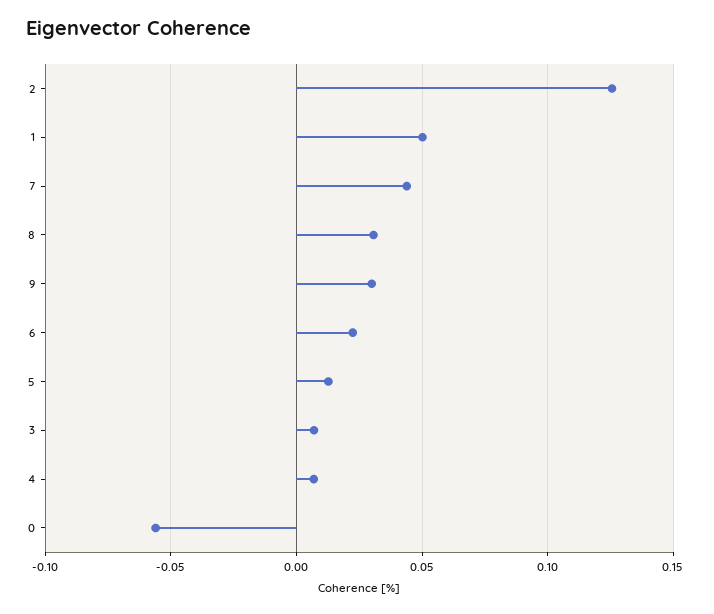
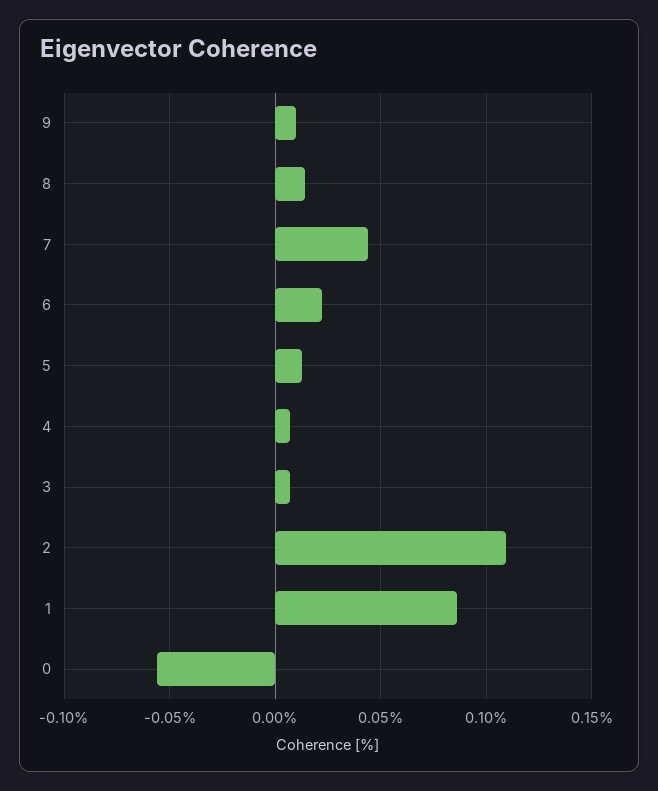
  {
-   "2": 0.125,
+   "2": 0.11,
-   "1": 0.05,
+   "1": 0.085,
    "7": 0.045,
-   "8": 0.03,
+   "8": 0.015,
-   "9": 0.03,
+   "9": 0.01,
    "6": 0.02,
    "5": 0.015,
    "3": 0.005,
    "4": 0.005,
    "0": -0.055
  }

